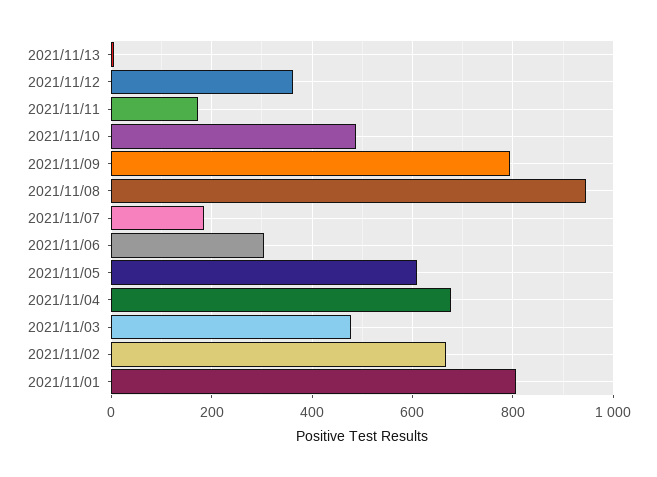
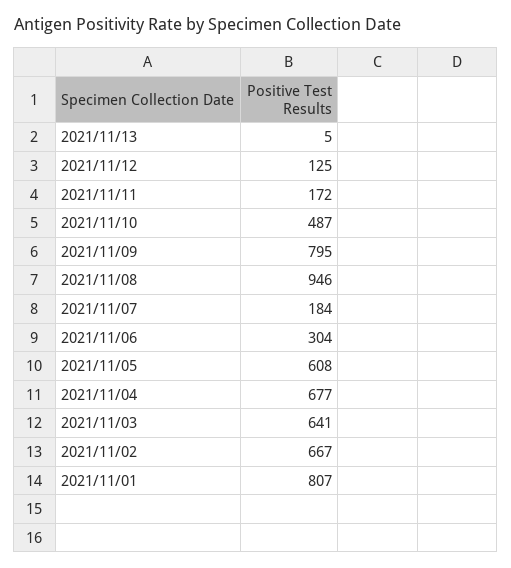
  {
    "2021/11/13": 5,
-   "2021/11/12": 360,
+   "2021/11/12": 125,
    "2021/11/11": 172,
    "2021/11/10": 487,
    "2021/11/09": 795,
    "2021/11/08": 946,
    "2021/11/07": 184,
    "2021/11/06": 304,
    "2021/11/05": 608,
    "2021/11/04": 677,
-   "2021/11/03": 480,
+   "2021/11/03": 641,
    "2021/11/02": 667,
    "2021/11/01": 807
  }

